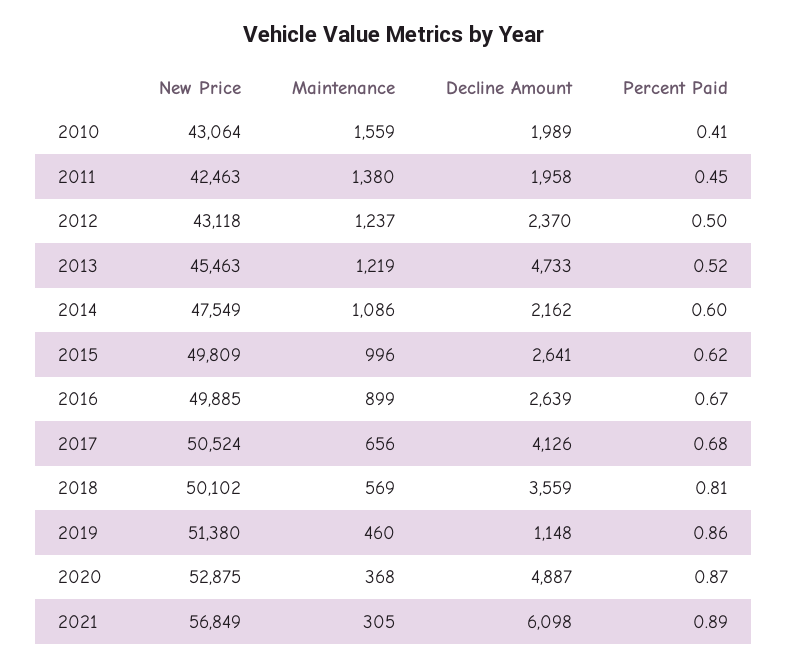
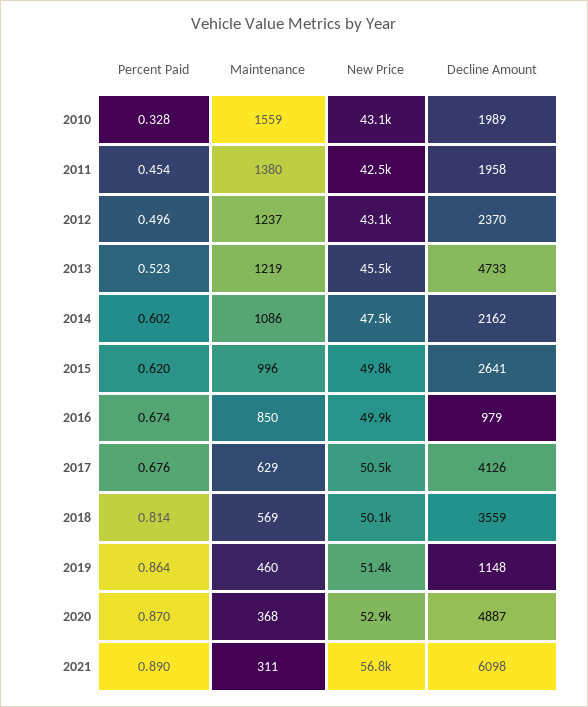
  {
    "New Price": {
      "2010": 43064,
      "2011": 42463,
      "2012": 43118,
      "2013": 45463,
      "2014": 47549,
      "2015": 49809,
      "2016": 49885,
      "2017": 50524,
      "2018": 50102,
      "2019": 51380,
      "2020": 52875,
      "2021": 56849
    },
    "Maintenance": {
      "2010": 1559,
      "2011": 1380,
      "2012": 1237,
      "2013": 1219,
      "2014": 1086,
      "2015": 996,
-     "2016": 899,
+     "2016": 850,
-     "2017": 656,
+     "2017": 629,
      "2018": 569,
      "2019": 460,
      "2020": 368,
-     "2021": 305
+     "2021": 311
    },
    "Decline Amount": {
      "2010": 1989,
      "2011": 1958,
      "2012": 2370,
      "2013": 4733,
      "2014": 2162,
      "2015": 2641,
-     "2016": 2639,
+     "2016": 979,
      "2017": 4126,
      "2018": 3559,
      "2019": 1148,
      "2020": 4887,
      "2021": 6098
    },
    "Percent Paid": {
-     "2010": 0.41,
+     "2010": 0.328,
      "2011": 0.454,
      "2012": 0.496,
      "2013": 0.523,
      "2014": 0.602,
      "2015": 0.62,
      "2016": 0.674,
      "2017": 0.676,
      "2018": 0.814,
      "2019": 0.864,
      "2020": 0.87,
      "2021": 0.89
    }
  }

